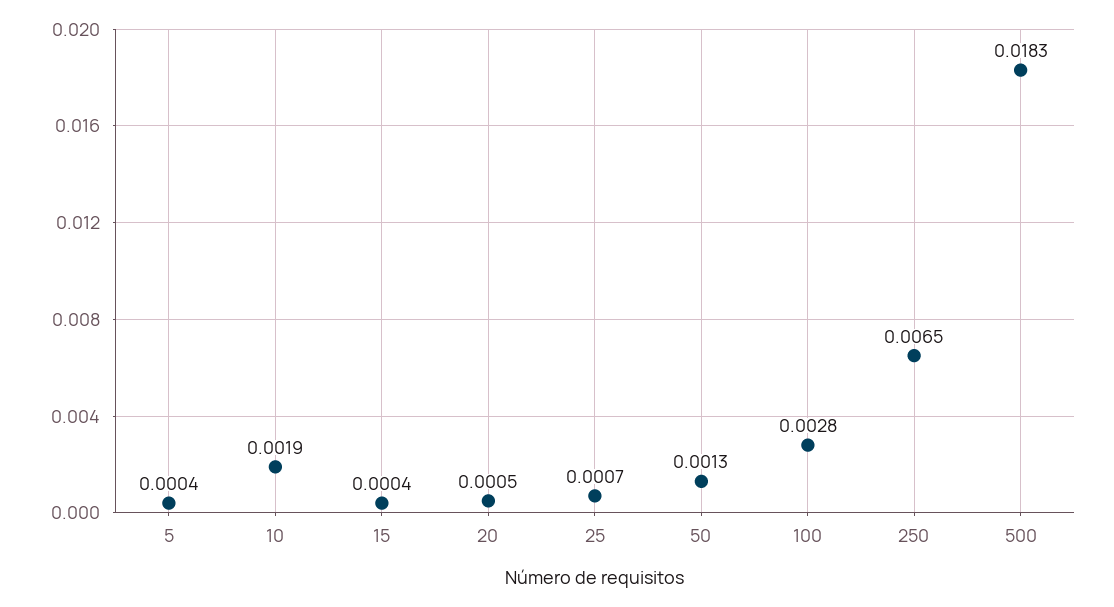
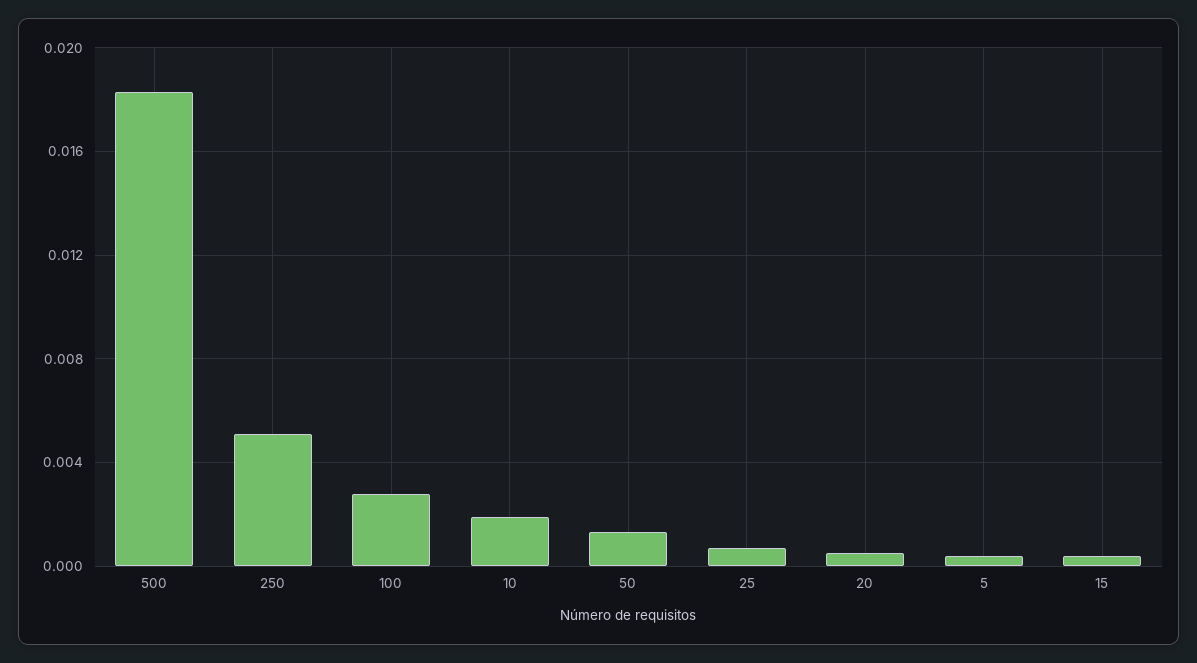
  {
    "5": 0.0004,
    "10": 0.0019,
    "15": 0.0004,
    "20": 0.0005,
    "25": 0.0007,
    "50": 0.0013,
    "100": 0.0028,
-   "250": 0.0065,
+   "250": 0.005,
    "500": 0.0183
  }

